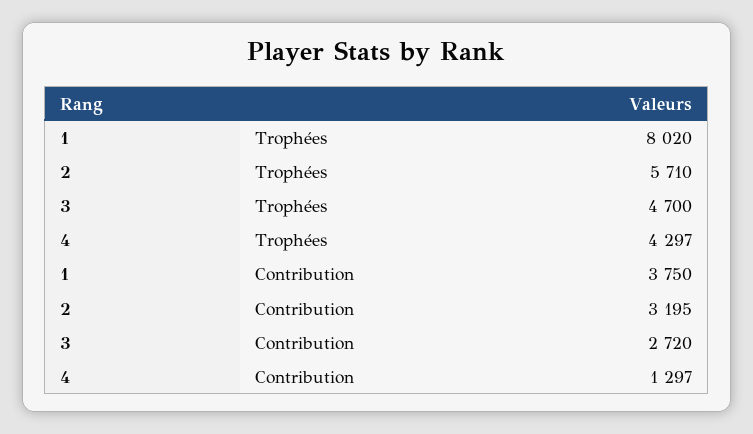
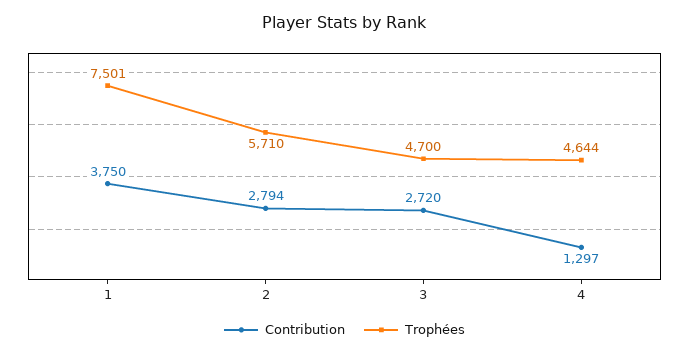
  {
    "Trophées": {
-     "1": 8020,
+     "1": 7501,
      "2": 5710,
      "3": 4700,
-     "4": 4297
+     "4": 4644
    },
    "Contribution": {
      "1": 3750,
-     "2": 3195,
+     "2": 2794,
      "3": 2720,
      "4": 1297
    }
  }

